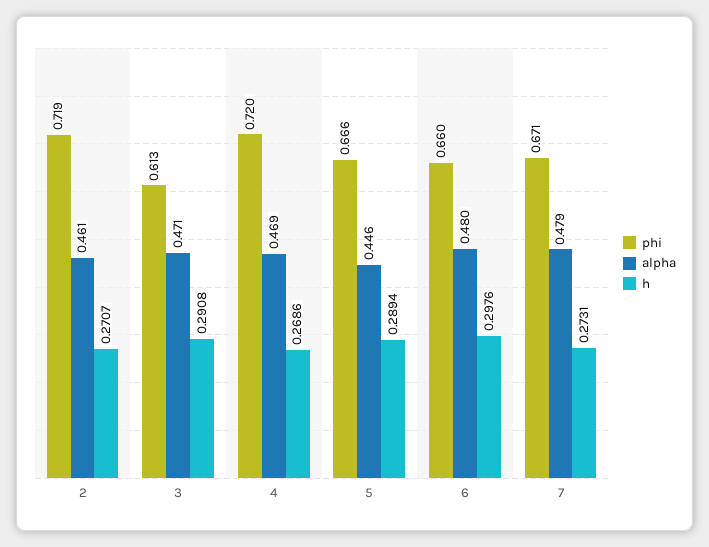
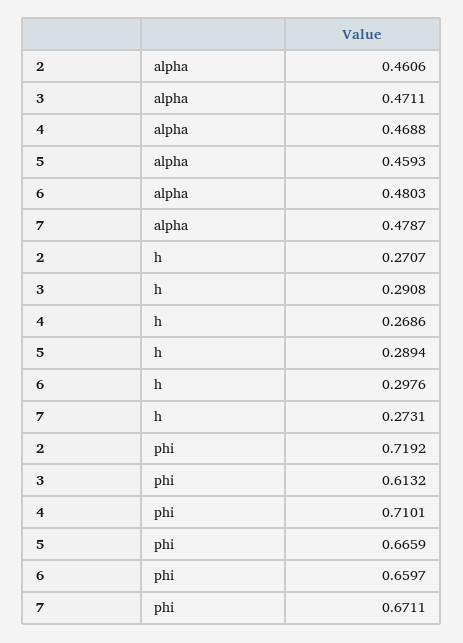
  {
    "phi": {
      "2": 0.7192,
      "3": 0.6132,
-     "4": 0.72,
+     "4": 0.7101,
      "5": 0.6659,
      "6": 0.6597,
      "7": 0.6711
    },
    "alpha": {
      "2": 0.4606,
      "3": 0.4711,
      "4": 0.4688,
-     "5": 0.446,
+     "5": 0.4593,
      "6": 0.4803,
      "7": 0.4787
    },
    "h": {
      "2": 0.2707,
      "3": 0.2908,
      "4": 0.2686,
      "5": 0.2894,
      "6": 0.2976,
      "7": 0.2731
    }
  }

